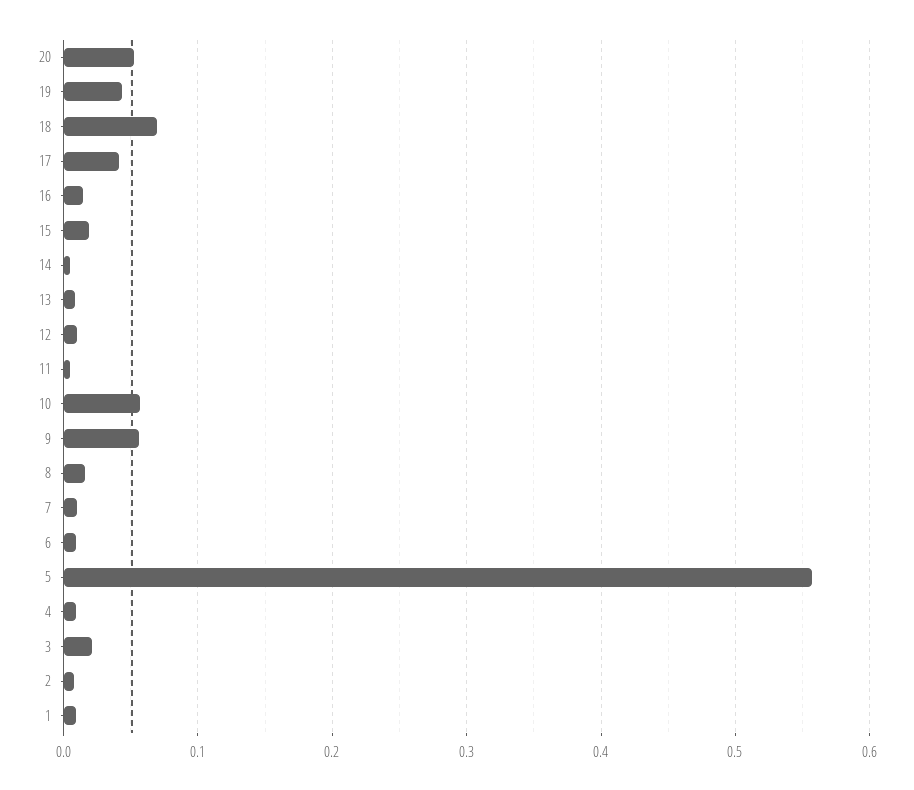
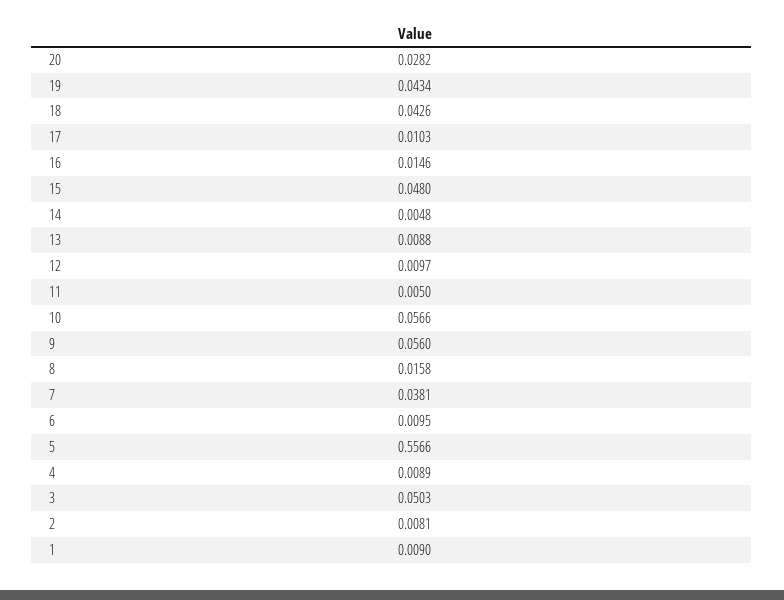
  {
-   "20": 0.05,
+   "20": 0.0282,
    "19": 0.0434,
-   "18": 0.07,
+   "18": 0.0426,
-   "17": 0.04,
+   "17": 0.0103,
    "16": 0.0146,
-   "15": 0.02,
+   "15": 0.048,
    "14": 0.0048,
    "13": 0.0088,
    "12": 0.0097,
    "11": 0.005,
    "10": 0.0566,
    "9": 0.056,
    "8": 0.0158,
-   "7": 0.01,
+   "7": 0.0381,
    "6": 0.0095,
    "5": 0.5566,
    "4": 0.0089,
-   "3": 0.02,
+   "3": 0.0503,
    "2": 0.0081,
    "1": 0.009
  }

